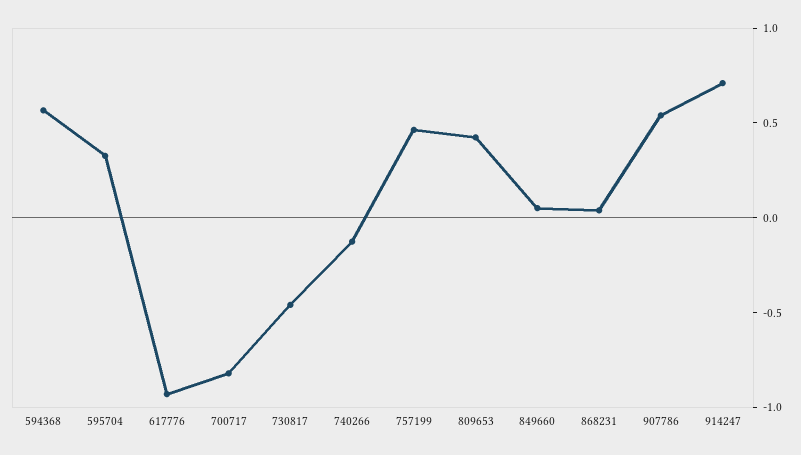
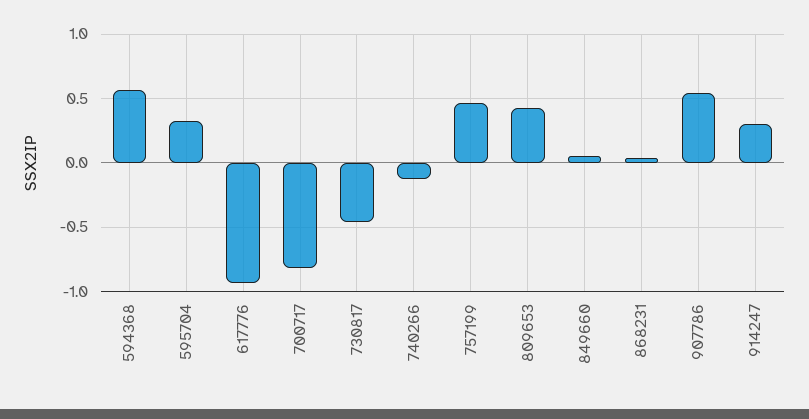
  {
    "594368": 0.55,
    "595704": 0.35,
    "617776": -0.95,
    "700717": -0.8,
    "730817": -0.45,
    "740266": -0.15,
    "757199": 0.45,
    "809653": 0.4,
    "849660": 0.05,
    "868231": 0.05,
    "907786": 0.55,
-   "914247": 0.7
+   "914247": 0.3
  }

